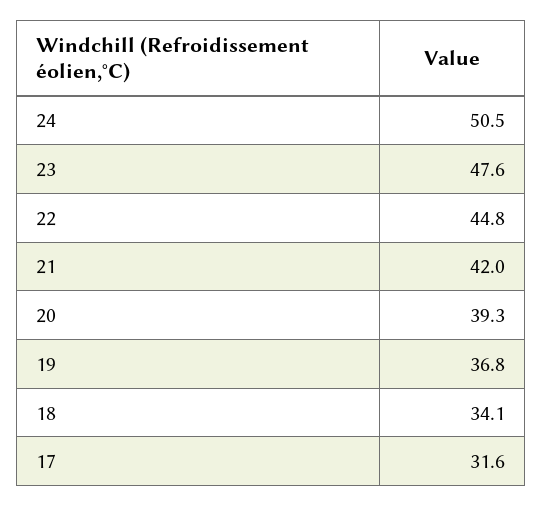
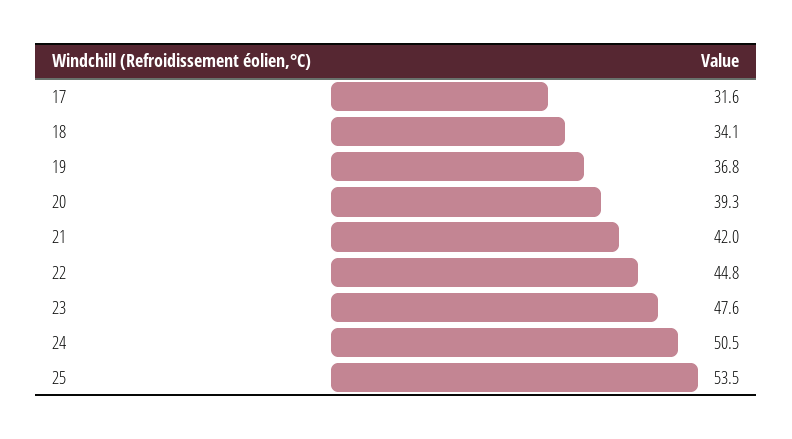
  {
    "24": 50.5,
    "23": 47.6,
    "22": 44.8,
    "21": 42,
    "20": 39.3,
    "19": 36.8,
    "18": 34.1,
-   "17": 31.6
+   "17": 31.6,
+   "25": 53.5
  }

